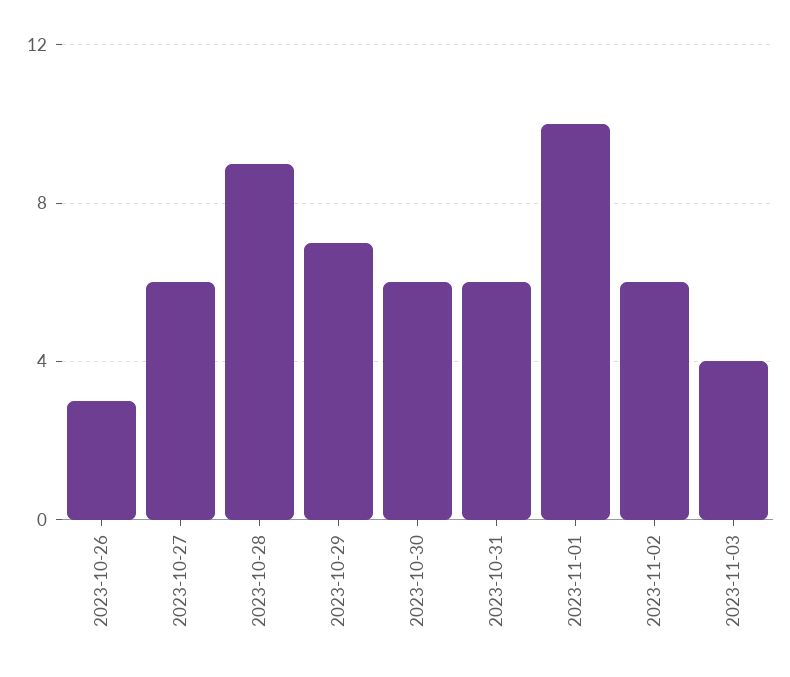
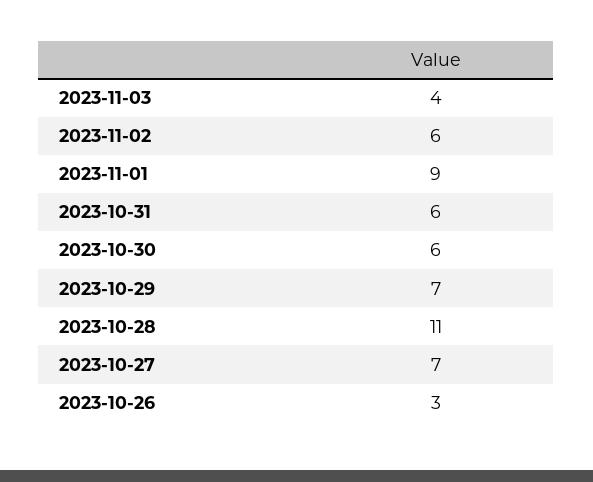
  {
    "2023-10-26": 3,
-   "2023-10-27": 6,
+   "2023-10-27": 7,
-   "2023-10-28": 9,
+   "2023-10-28": 11,
    "2023-10-29": 7,
    "2023-10-30": 6,
    "2023-10-31": 6,
-   "2023-11-01": 10,
+   "2023-11-01": 9,
    "2023-11-02": 6,
    "2023-11-03": 4
  }

